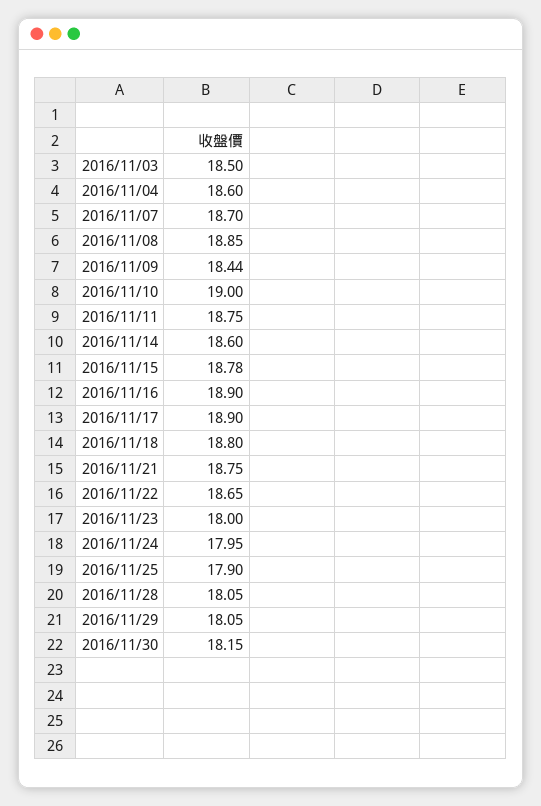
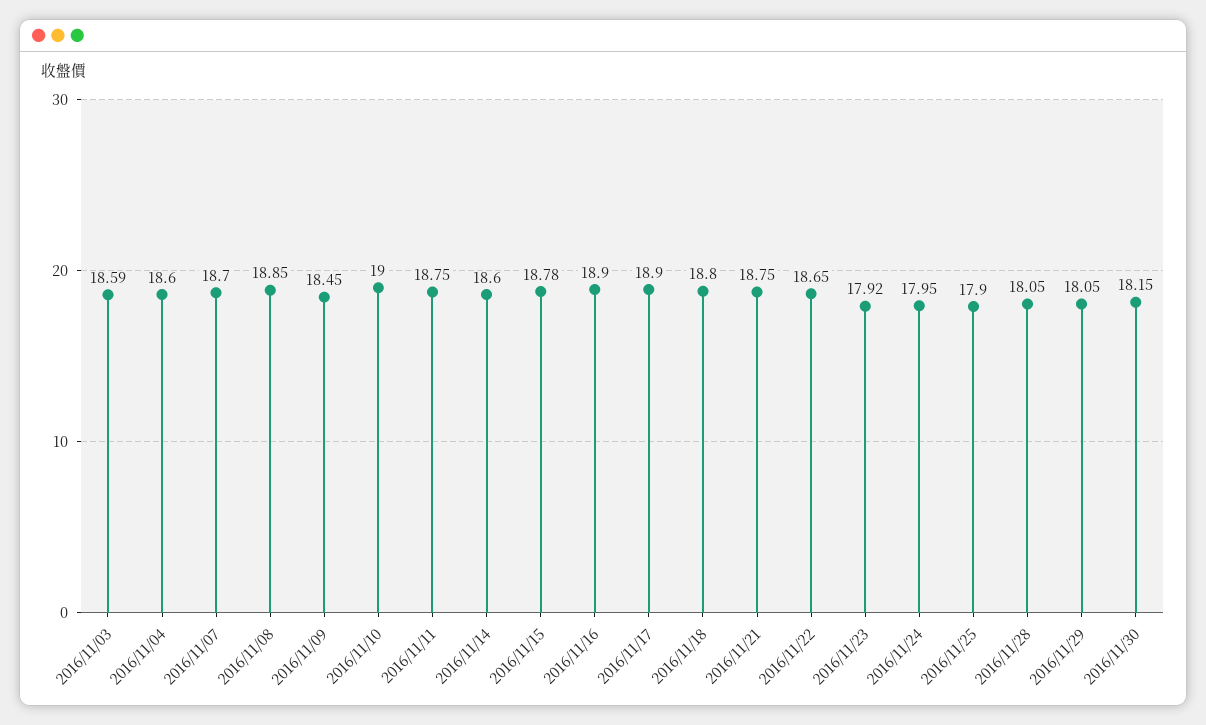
  {
-   "2016/11/03": 18.5,
+   "2016/11/03": 18.59,
    "2016/11/04": 18.6,
    "2016/11/07": 18.7,
    "2016/11/08": 18.85,
-   "2016/11/09": 18.44,
+   "2016/11/09": 18.45,
    "2016/11/10": 19,
    "2016/11/11": 18.75,
    "2016/11/14": 18.6,
    "2016/11/15": 18.78,
    "2016/11/16": 18.9,
    "2016/11/17": 18.9,
    "2016/11/18": 18.8,
    "2016/11/21": 18.75,
    "2016/11/22": 18.65,
-   "2016/11/23": 18,
+   "2016/11/23": 17.92,
    "2016/11/24": 17.95,
    "2016/11/25": 17.9,
    "2016/11/28": 18.05,
    "2016/11/29": 18.05,
    "2016/11/30": 18.15
  }

